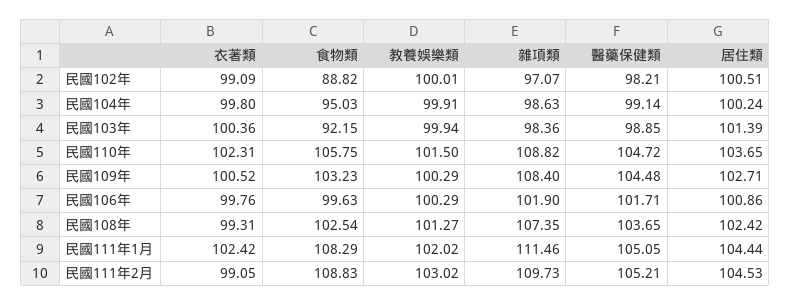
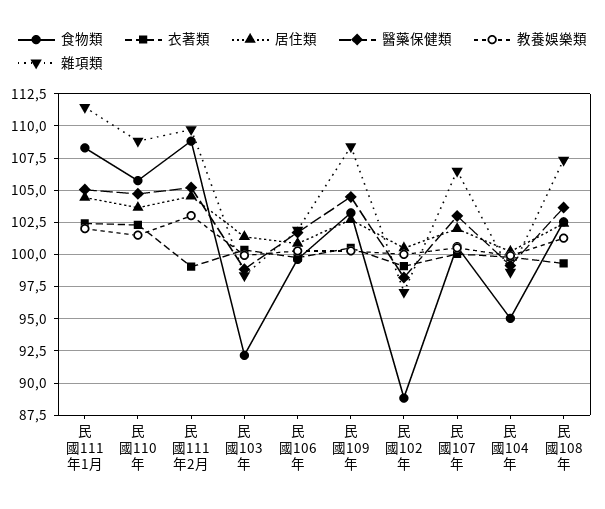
  {
    "衣著類": {
      "民國102年": 99.09,
      "民國104年": 99.8,
      "民國103年": 100.36,
      "民國110年": 102.31,
      "民國109年": 100.52,
      "民國106年": 99.76,
      "民國108年": 99.31,
      "民國111年1月": 102.42,
-     "民國111年2月": 99.05
+     "民國111年2月": 99.05,
+     "民國107年": 100
    },
    "食物類": {
      "民國102年": 88.82,
      "民國104年": 95.03,
      "民國103年": 92.15,
      "民國110年": 105.75,
      "民國109年": 103.23,
      "民國106年": 99.63,
      "民國108年": 102.54,
      "民國111年1月": 108.29,
-     "民國111年2月": 108.83
+     "民國111年2月": 108.83,
+     "民國107年": 100.5
    },
    "教養娛樂類": {
      "民國102年": 100.01,
      "民國104年": 99.91,
      "民國103年": 99.94,
      "民國110年": 101.5,
      "民國109年": 100.29,
      "民國106年": 100.29,
      "民國108年": 101.27,
      "民國111年1月": 102.02,
-     "民國111年2月": 103.02
+     "民國111年2月": 103.02,
+     "民國107年": 100.5
    },
    "雜項類": {
      "民國102年": 97.07,
      "民國104年": 98.63,
      "民國103年": 98.36,
      "民國110年": 108.82,
      "民國109年": 108.4,
      "民國106年": 101.9,
      "民國108年": 107.35,
      "民國111年1月": 111.46,
-     "民國111年2月": 109.73
+     "民國111年2月": 109.73,
+     "民國107年": 106.5
    },
    "醫藥保健類": {
      "民國102年": 98.21,
      "民國104年": 99.14,
      "民國103年": 98.85,
      "民國110年": 104.72,
      "民國109年": 104.48,
      "民國106年": 101.71,
      "民國108年": 103.65,
      "民國111年1月": 105.05,
-     "民國111年2月": 105.21
+     "民國111年2月": 105.21,
+     "民國107年": 103
    },
    "居住類": {
      "民國102年": 100.51,
      "民國104年": 100.24,
      "民國103年": 101.39,
      "民國110年": 103.65,
      "民國109年": 102.71,
      "民國106年": 100.86,
      "民國108年": 102.42,
      "民國111年1月": 104.44,
-     "民國111年2月": 104.53
+     "民國111年2月": 104.53,
+     "民國107年": 102
    }
  }

